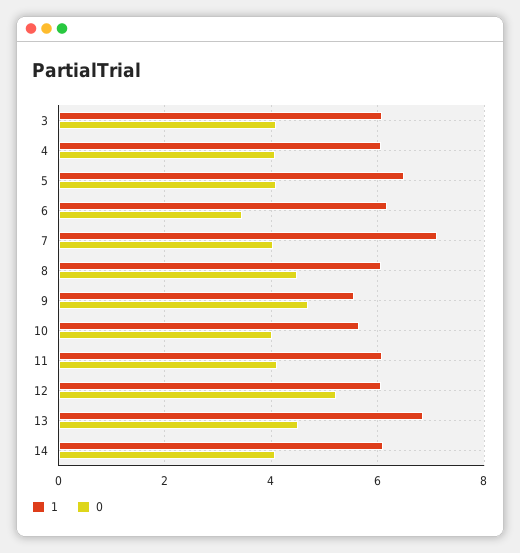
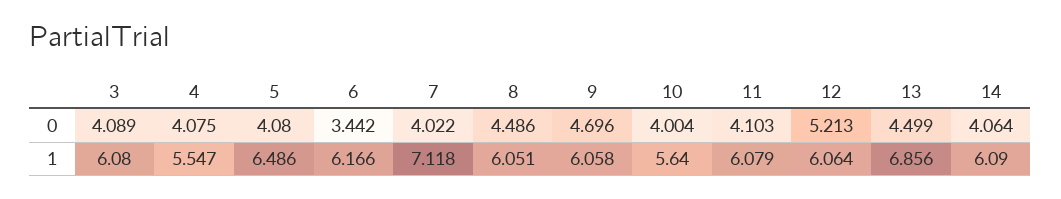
  {
    "1": {
      "3": 6.08,
-     "4": 6,
+     "4": 5.547,
      "5": 6.486,
      "6": 6.166,
      "7": 7.118,
      "8": 6.051,
-     "9": 5.6,
+     "9": 6.058,
      "10": 5.64,
      "11": 6.079,
      "12": 6.064,
      "13": 6.856,
      "14": 6.09
    },
    "0": {
      "3": 4.089,
      "4": 4.075,
      "5": 4.08,
      "6": 3.442,
      "7": 4.022,
      "8": 4.486,
      "9": 4.696,
      "10": 4.004,
      "11": 4.103,
      "12": 5.213,
      "13": 4.499,
      "14": 4.064
    }
  }

